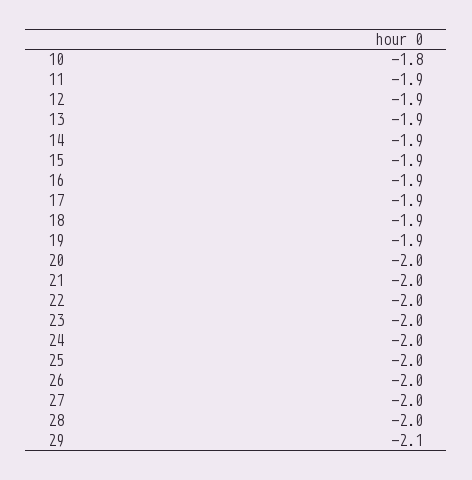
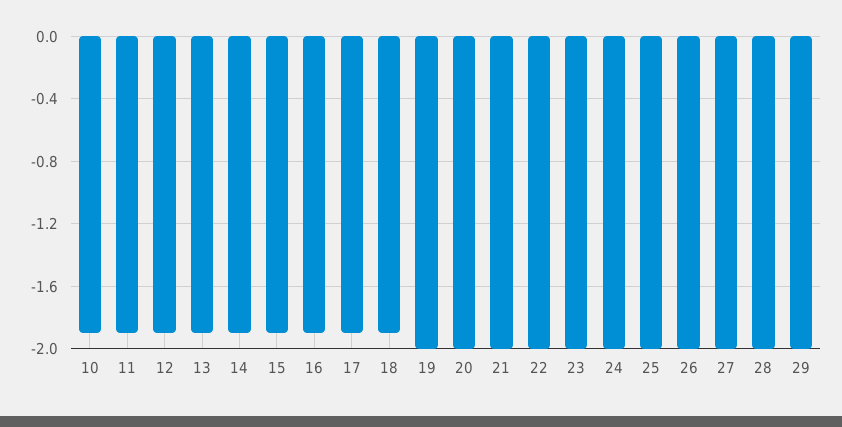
  {
-   "10": -1.8,
+   "10": -1.9,
    "11": -1.9,
    "12": -1.9,
    "13": -1.9,
    "14": -1.9,
    "15": -1.9,
    "16": -1.9,
    "17": -1.9,
    "18": -1.9,
-   "19": -1.9,
+   "19": -2,
    "20": -2,
    "21": -2,
    "22": -2,
    "23": -2,
    "24": -2,
    "25": -2,
    "26": -2,
    "27": -2,
    "28": -2,
-   "29": -2.1
+   "29": -2
  }

